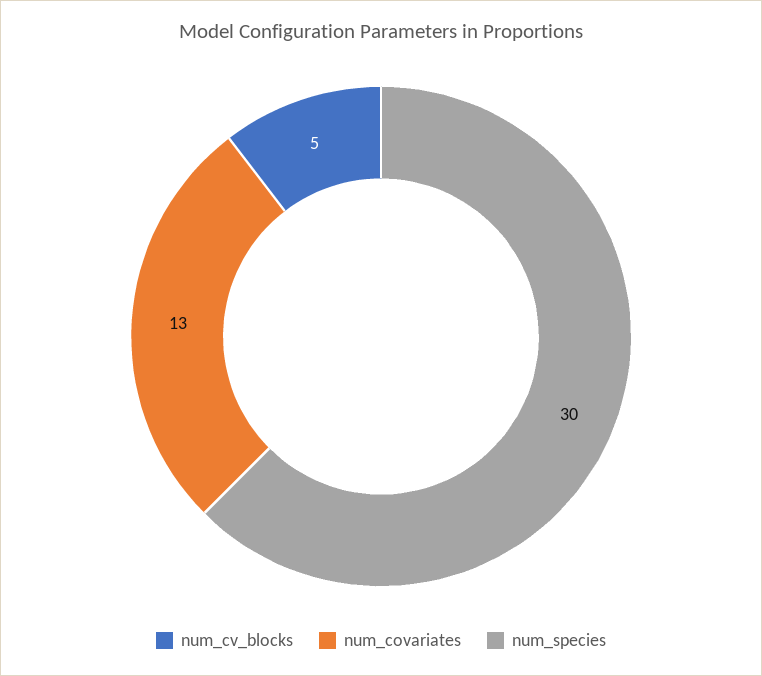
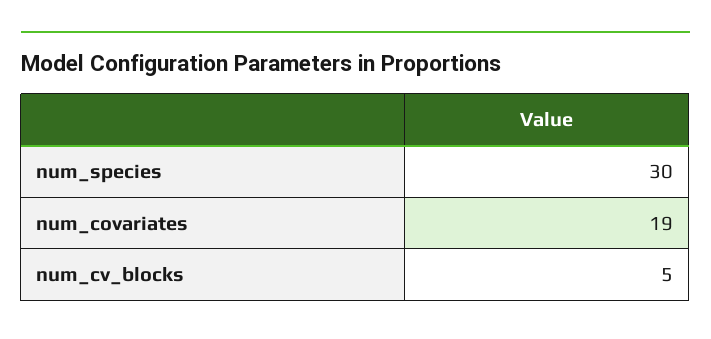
  {
    "num_cv_blocks": 5,
-   "num_covariates": 13,
+   "num_covariates": 19,
    "num_species": 30
  }

